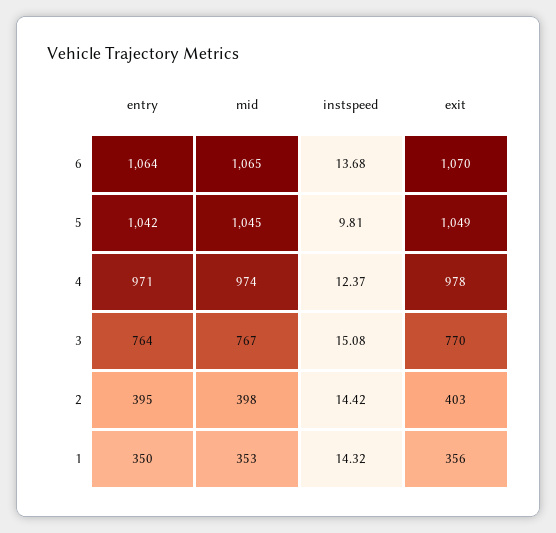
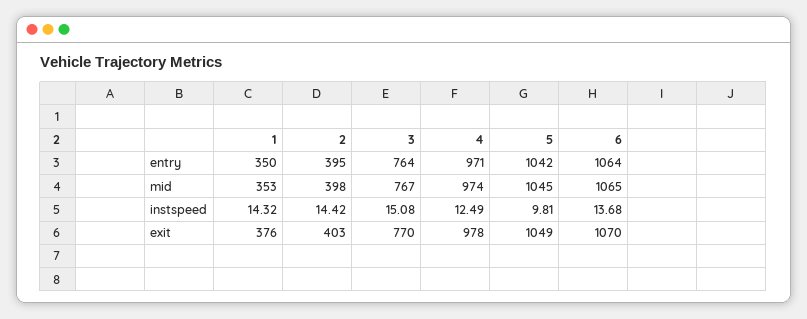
  {
    "entry": {
      "6": 1064,
      "5": 1042,
      "4": 971,
      "3": 764,
      "2": 395,
      "1": 350
    },
    "mid": {
      "6": 1065,
      "5": 1045,
      "4": 974,
      "3": 767,
      "2": 398,
      "1": 353
    },
    "instspeed": {
      "6": 13.68,
      "5": 9.81,
-     "4": 12.37,
+     "4": 12.49,
      "3": 15.08,
      "2": 14.42,
      "1": 14.32
    },
    "exit": {
      "6": 1070,
      "5": 1049,
      "4": 978,
      "3": 770,
      "2": 403,
-     "1": 356
+     "1": 376
    }
  }

